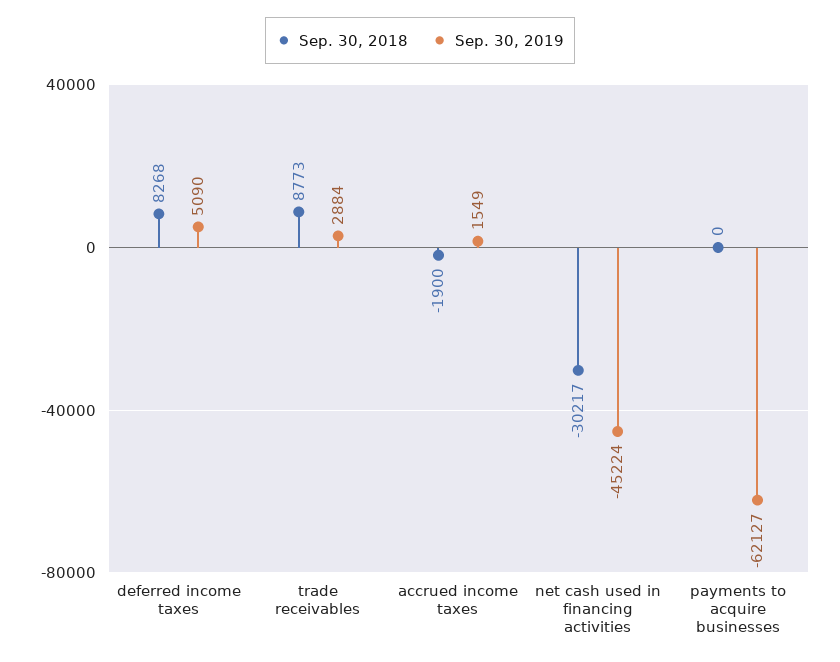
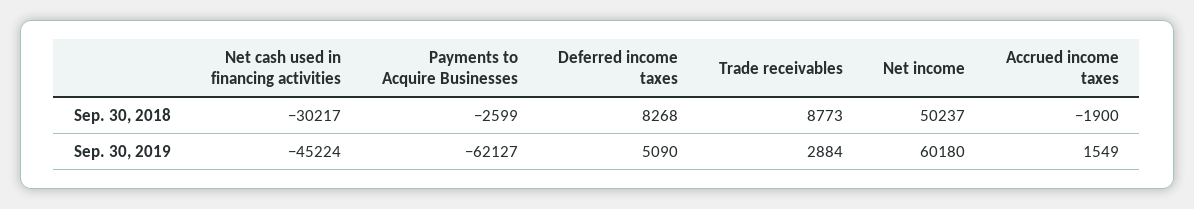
  {
    "Sep. 30, 2018": {
      "deferred income taxes": 8268,
      "trade receivables": 8773,
      "accrued income taxes": -1900,
      "net cash used in financing activities": -30217,
-     "payments to acquire businesses": 0
+     "payments to acquire businesses": -2599,
+     "Net income": 50237
    },
    "Sep. 30, 2019": {
      "deferred income taxes": 5090,
      "trade receivables": 2884,
      "accrued income taxes": 1549,
      "net cash used in financing activities": -45224,
-     "payments to acquire businesses": -62127
+     "payments to acquire businesses": -62127,
+     "Net income": 60180
    }
  }

